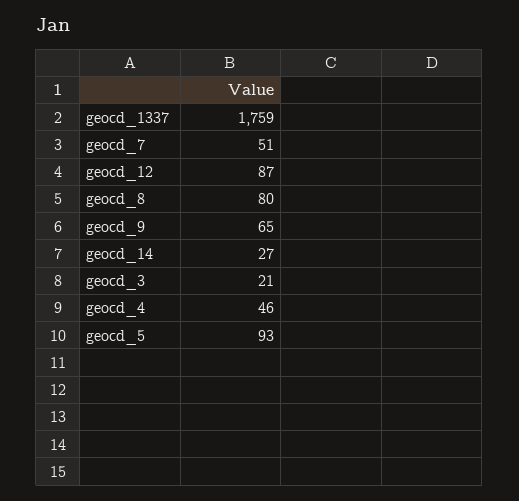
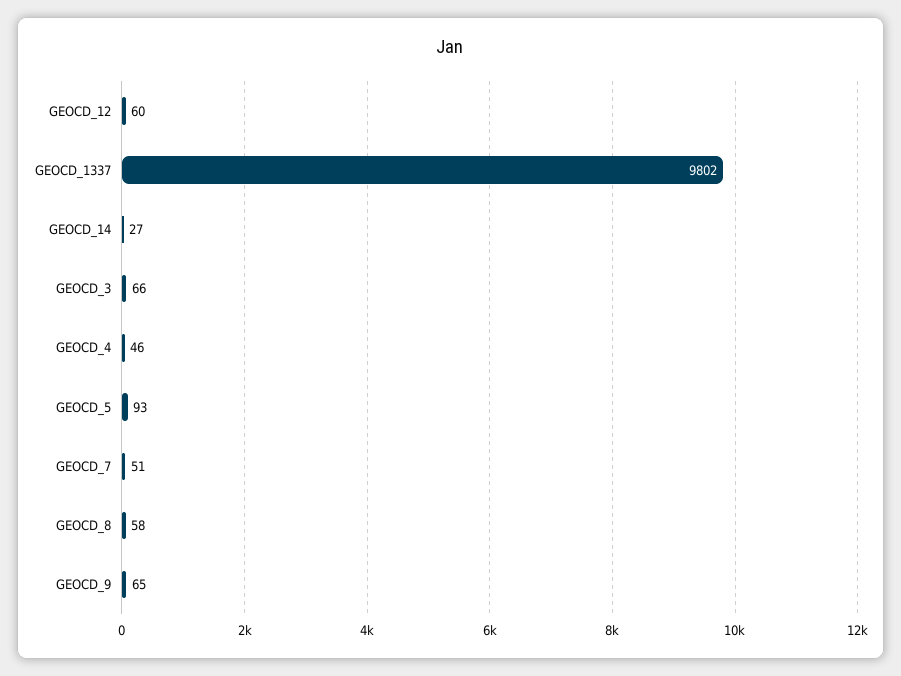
  {
-   "geocd_1337": 1759,
+   "geocd_1337": 9802,
    "geocd_7": 51,
-   "geocd_12": 87,
+   "geocd_12": 60,
-   "geocd_8": 80,
+   "geocd_8": 58,
    "geocd_9": 65,
    "geocd_14": 27,
-   "geocd_3": 21,
+   "geocd_3": 66,
    "geocd_4": 46,
    "geocd_5": 93
  }

